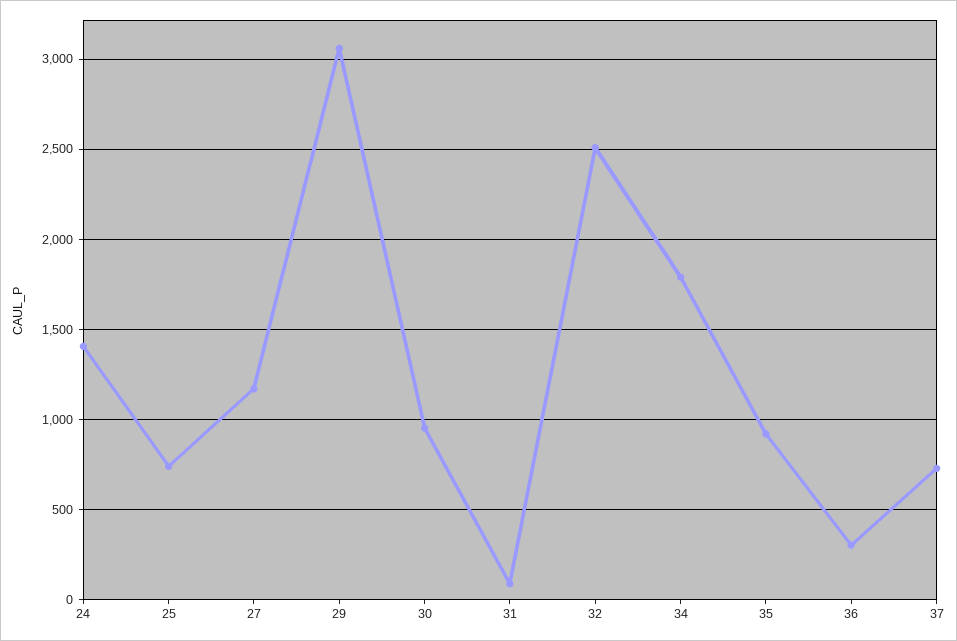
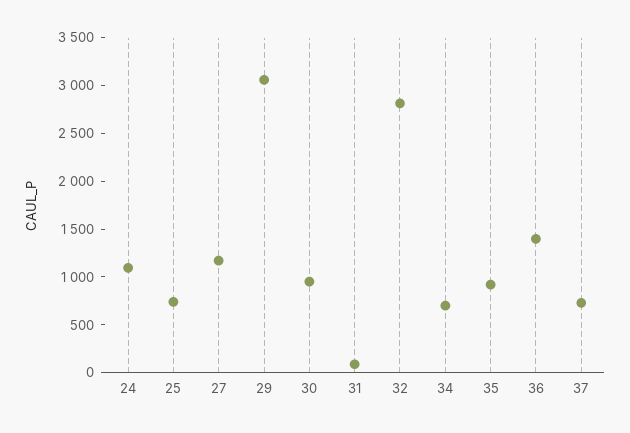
  {
-   "24": 1400,
+   "24": 1100,
    "25": 750,
    "27": 1150,
    "29": 3050,
    "30": 950,
    "31": 100,
-   "32": 2500,
+   "32": 2800,
-   "34": 1800,
+   "34": 700,
    "35": 900,
-   "36": 300,
+   "36": 1400,
    "37": 750
  }

